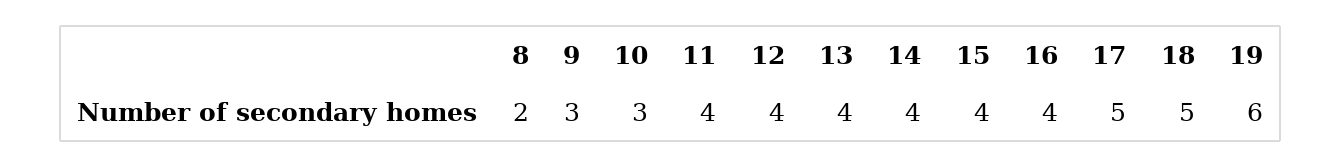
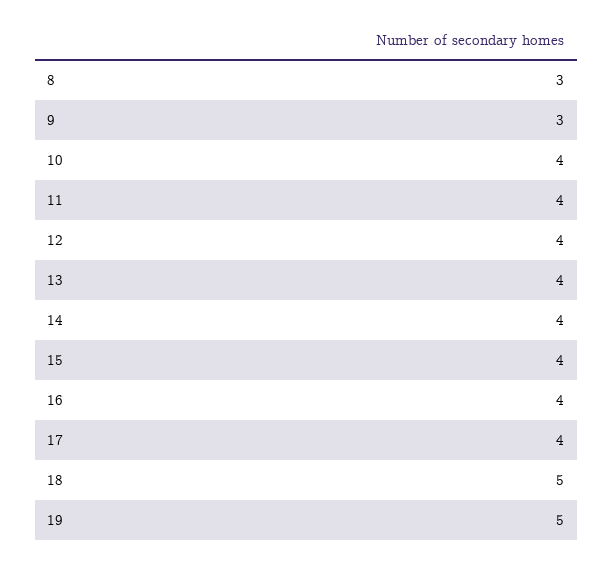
  {
-   "8": 2,
+   "8": 3,
    "9": 3,
-   "10": 3,
+   "10": 4,
    "11": 4,
    "12": 4,
    "13": 4,
    "14": 4,
    "15": 4,
    "16": 4,
-   "17": 5,
+   "17": 4,
    "18": 5,
-   "19": 6
+   "19": 5
  }

